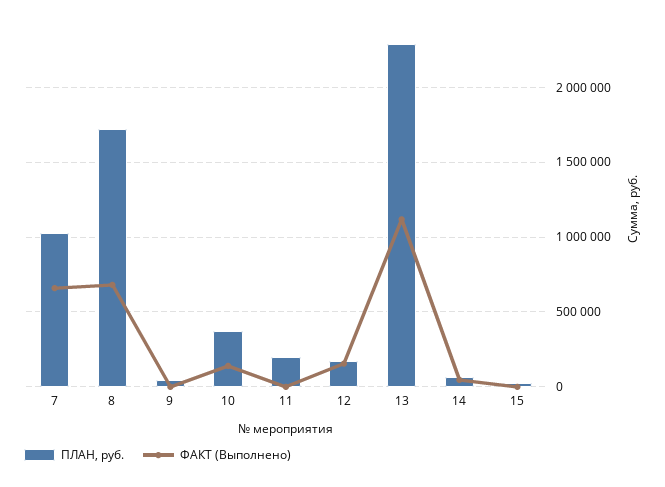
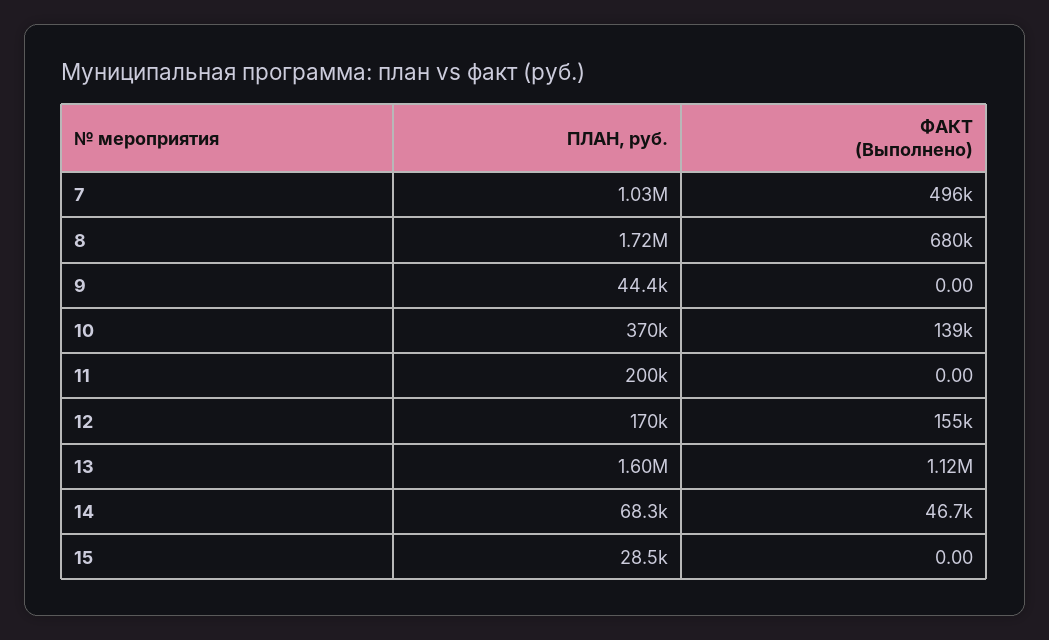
  {
    "ПЛАН, руб.": {
      "7": 1030000,
      "8": 1720000,
      "9": 44400,
      "10": 370000,
      "11": 200000,
      "12": 170000,
-     "13": 2300000,
+     "13": 1600000,
      "14": 68300,
      "15": 28500
    },
    "ФАКТ (Выполнено)": {
-     "7": 650000,
+     "7": 496000,
      "8": 680000,
      "9": 0,
      "10": 139000,
      "11": 0,
      "12": 155000,
      "13": 1120000,
      "14": 46700,
      "15": 0
    }
  }

